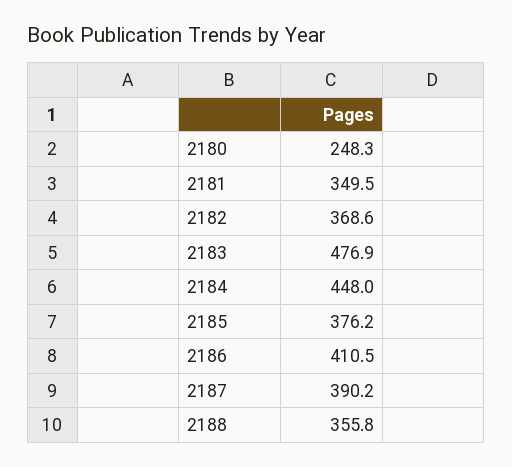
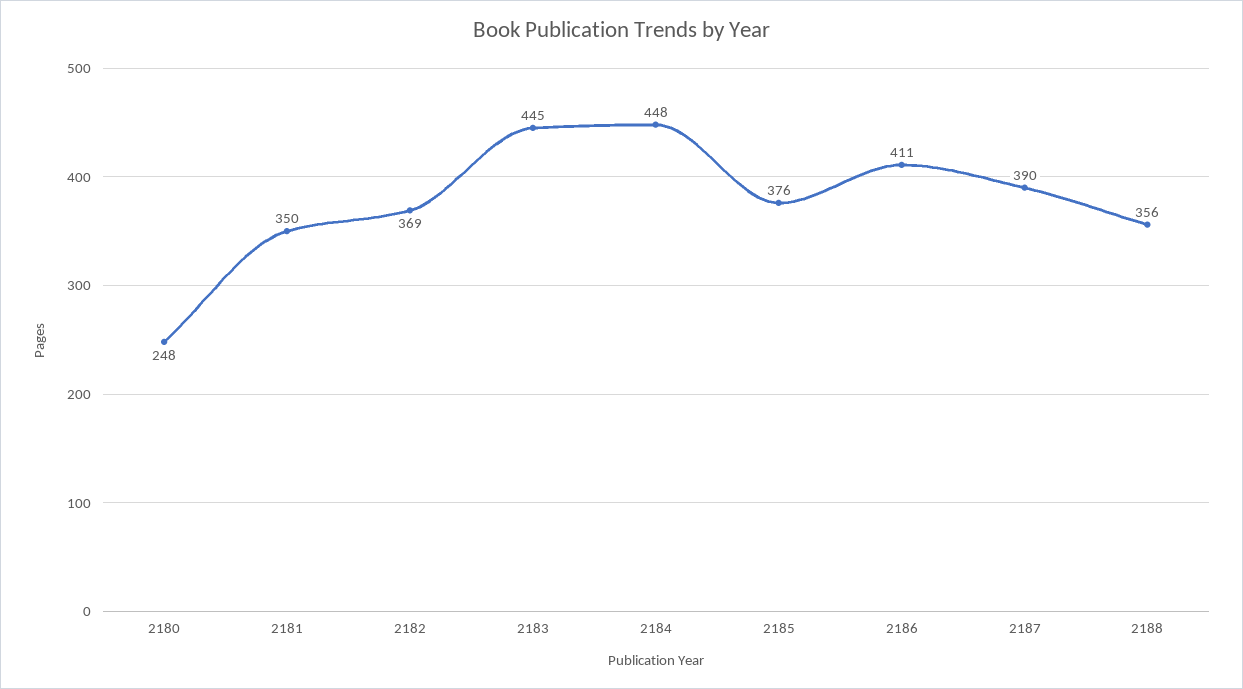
  {
    "2180": 248.3,
    "2181": 349.5,
    "2182": 368.6,
-   "2183": 476.9,
+   "2183": 445,
    "2184": 448,
    "2185": 376.2,
    "2186": 410.5,
    "2187": 390.2,
    "2188": 355.8
  }

